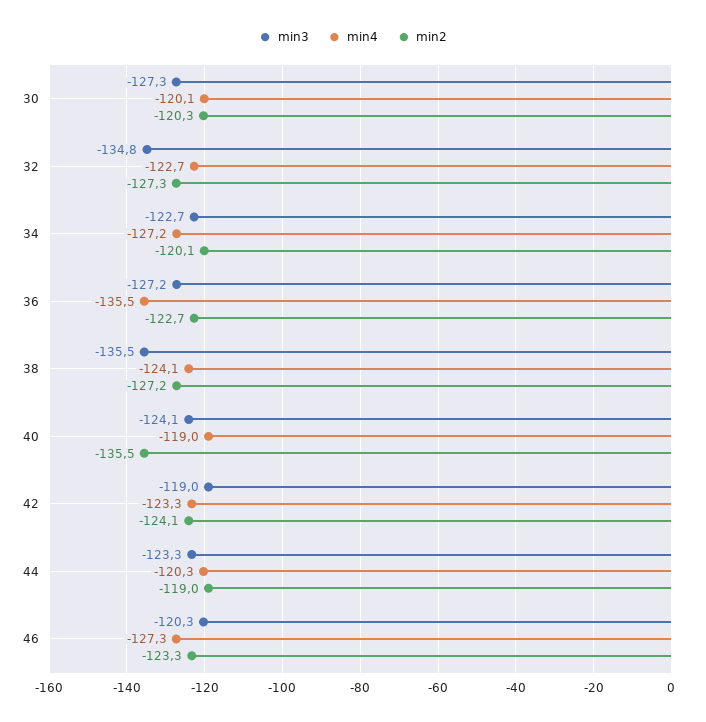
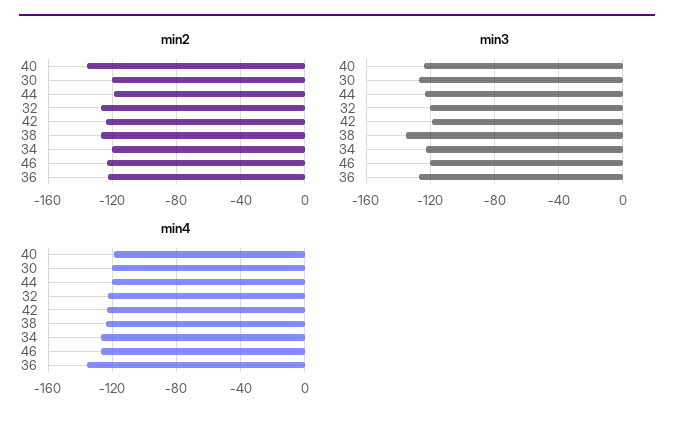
  {
    "min3": {
      "30": -127.3,
-     "32": -134.8,
+     "32": -120,
      "34": -122.7,
      "36": -127.2,
      "38": -135.5,
      "40": -124.1,
      "42": -119,
      "44": -123.3,
      "46": -120.3
    },
    "min4": {
      "30": -120.1,
      "32": -122.7,
      "34": -127.2,
      "36": -135.5,
      "38": -124.1,
      "40": -119,
      "42": -123.3,
      "44": -120.3,
      "46": -127.3
    },
    "min2": {
      "30": -120.3,
      "32": -127.3,
      "34": -120.1,
      "36": -122.7,
      "38": -127.2,
      "40": -135.5,
      "42": -124.1,
      "44": -119,
      "46": -123.3
    }
  }

